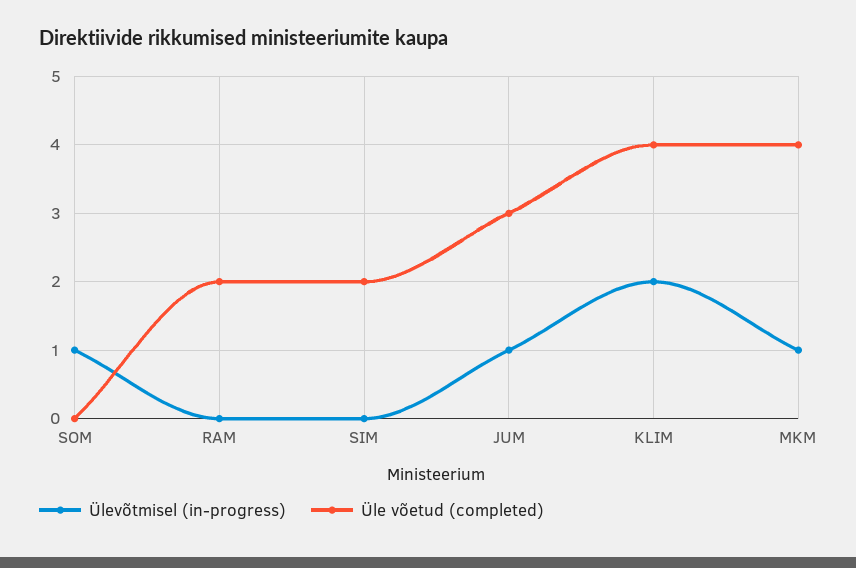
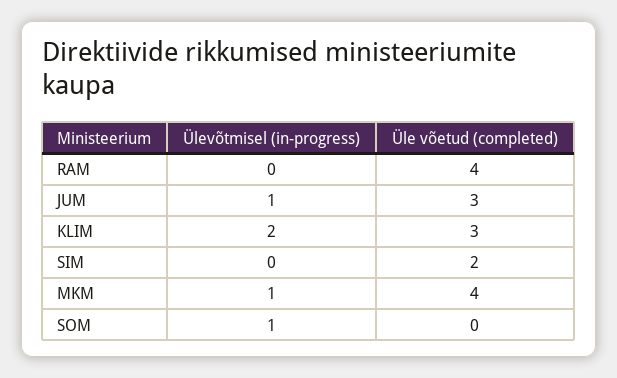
  {
    "Ülevõtmisel (in-progress)": {
      "SOM": 1,
      "RAM": 0,
      "SIM": 0,
      "JUM": 1,
      "KLIM": 2,
      "MKM": 1
    },
    "Üle võetud (completed)": {
      "SOM": 0,
-     "RAM": 2,
+     "RAM": 4,
      "SIM": 2,
      "JUM": 3,
-     "KLIM": 4,
+     "KLIM": 3,
      "MKM": 4
    }
  }

